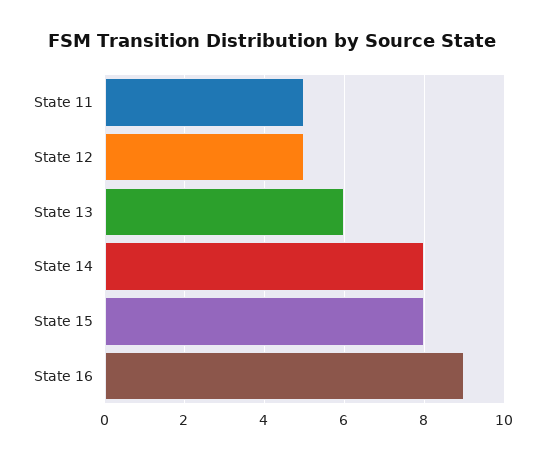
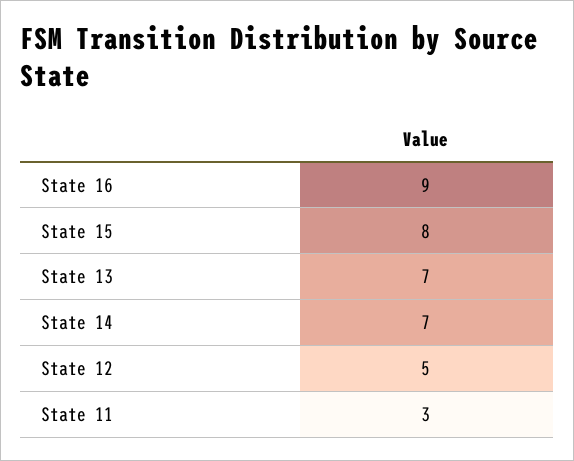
  {
-   "State 11": 5,
+   "State 11": 3,
    "State 12": 5,
-   "State 13": 6,
+   "State 13": 7,
-   "State 14": 8,
+   "State 14": 7,
    "State 15": 8,
    "State 16": 9
  }

